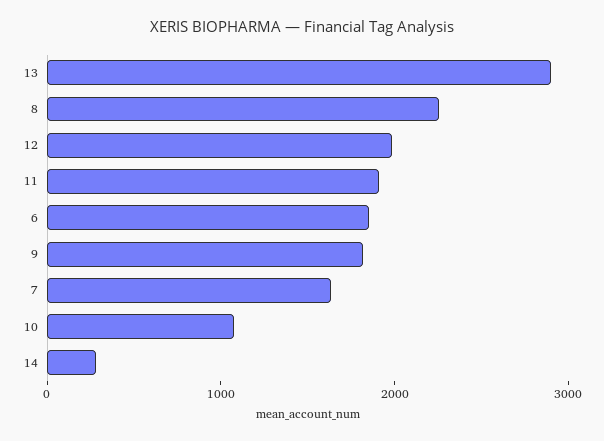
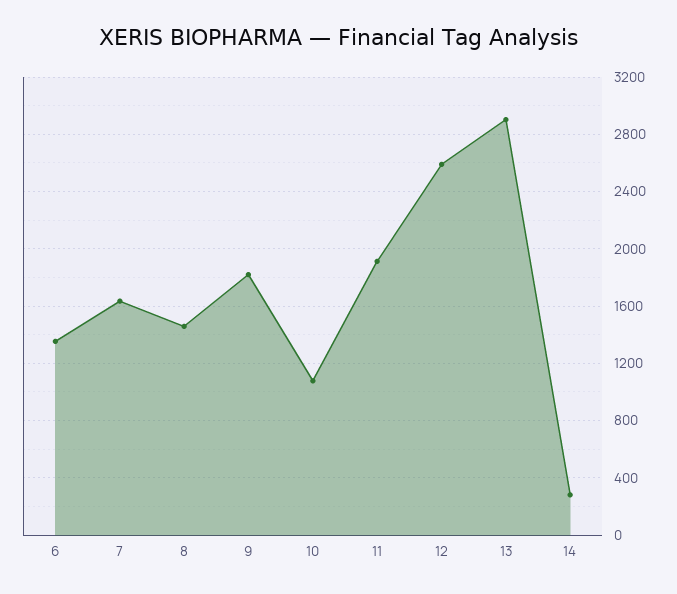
  {
    "13": 2900,
-   "8": 2200,
+   "8": 1450,
-   "12": 2000,
+   "12": 2600,
    "11": 1900,
-   "6": 1800,
+   "6": 1350,
    "9": 1800,
    "7": 1650,
    "10": 1100,
    "14": 300
  }

